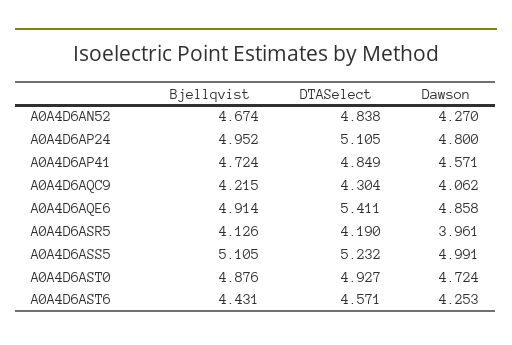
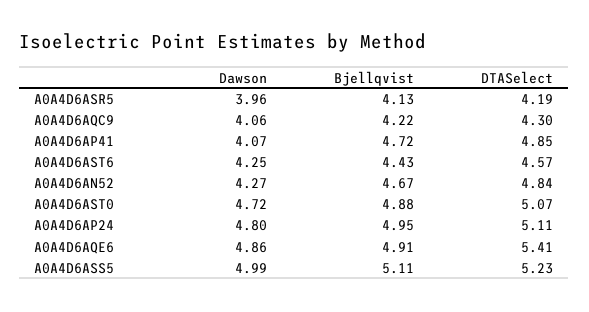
  {
    "Bjellqvist": {
      "A0A4D6AN52": 4.674,
      "A0A4D6AP24": 4.952,
      "A0A4D6AP41": 4.724,
      "A0A4D6AQC9": 4.215,
      "A0A4D6AQE6": 4.914,
      "A0A4D6ASR5": 4.126,
      "A0A4D6ASS5": 5.105,
      "A0A4D6AST0": 4.876,
      "A0A4D6AST6": 4.431
    },
    "DTASelect": {
      "A0A4D6AN52": 4.838,
      "A0A4D6AP24": 5.105,
      "A0A4D6AP41": 4.849,
      "A0A4D6AQC9": 4.304,
      "A0A4D6AQE6": 5.411,
      "A0A4D6ASR5": 4.19,
      "A0A4D6ASS5": 5.232,
-     "A0A4D6AST0": 4.927,
+     "A0A4D6AST0": 5.07,
      "A0A4D6AST6": 4.571
    },
    "Dawson": {
      "A0A4D6AN52": 4.27,
      "A0A4D6AP24": 4.8,
-     "A0A4D6AP41": 4.571,
+     "A0A4D6AP41": 4.07,
      "A0A4D6AQC9": 4.062,
      "A0A4D6AQE6": 4.858,
      "A0A4D6ASR5": 3.961,
      "A0A4D6ASS5": 4.991,
      "A0A4D6AST0": 4.724,
      "A0A4D6AST6": 4.253
    }
  }

